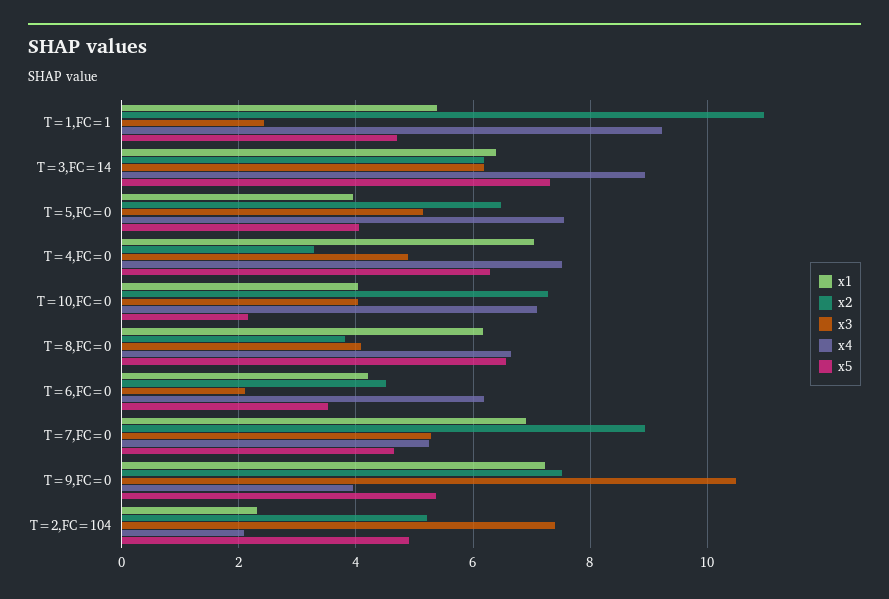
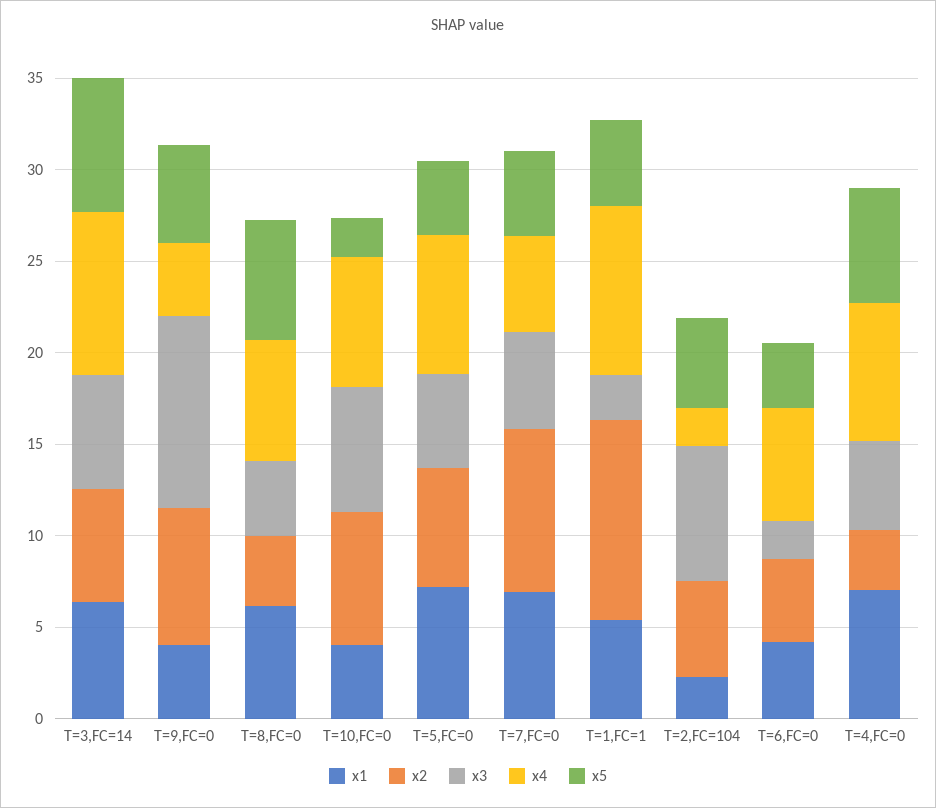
  {
    "x1": {
      "T=1,FC=1": 5.4,
      "T=3,FC=14": 6.4,
-     "T=5,FC=0": 4,
+     "T=5,FC=0": 7,
      "T=4,FC=0": 7,
      "T=10,FC=0": 4,
      "T=8,FC=0": 6.2,
      "T=6,FC=0": 4.2,
      "T=7,FC=0": 7,
-     "T=9,FC=0": 7.2,
+     "T=9,FC=0": 4,
      "T=2,FC=104": 2.4
    },
    "x2": {
      "T=1,FC=1": 11,
      "T=3,FC=14": 6.2,
      "T=5,FC=0": 6.4,
      "T=4,FC=0": 3.2,
      "T=10,FC=0": 7.2,
      "T=8,FC=0": 3.8,
      "T=6,FC=0": 4.6,
      "T=7,FC=0": 9,
      "T=9,FC=0": 7.6,
      "T=2,FC=104": 5.2
    },
    "x3": {
      "T=1,FC=1": 2.4,
      "T=3,FC=14": 6.2,
      "T=5,FC=0": 5.2,
      "T=4,FC=0": 4.8,
-     "T=10,FC=0": 4,
+     "T=10,FC=0": 7,
      "T=8,FC=0": 4,
      "T=6,FC=0": 2.2,
      "T=7,FC=0": 5.2,
      "T=9,FC=0": 10.4,
      "T=2,FC=104": 7.4
    },
    "x4": {
      "T=1,FC=1": 9.2,
      "T=3,FC=14": 9,
      "T=5,FC=0": 7.6,
      "T=4,FC=0": 7.6,
      "T=10,FC=0": 7,
      "T=8,FC=0": 6.6,
      "T=6,FC=0": 6.2,
      "T=7,FC=0": 5.2,
      "T=9,FC=0": 4,
      "T=2,FC=104": 2
    },
    "x5": {
      "T=1,FC=1": 4.8,
      "T=3,FC=14": 7.4,
      "T=5,FC=0": 4,
      "T=4,FC=0": 6.2,
      "T=10,FC=0": 2.2,
      "T=8,FC=0": 6.6,
      "T=6,FC=0": 3.6,
      "T=7,FC=0": 4.6,
      "T=9,FC=0": 5.4,
      "T=2,FC=104": 5
    }
  }

